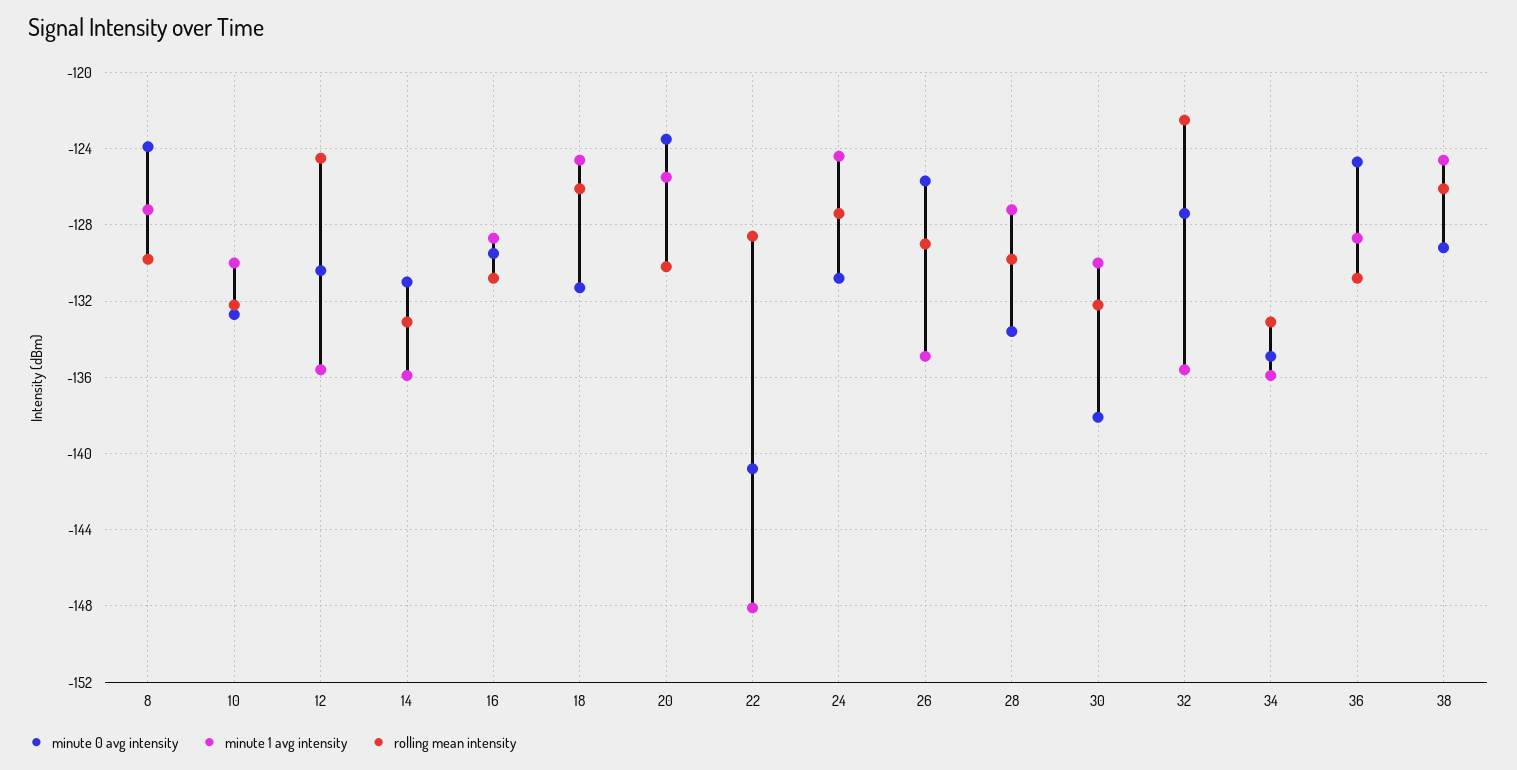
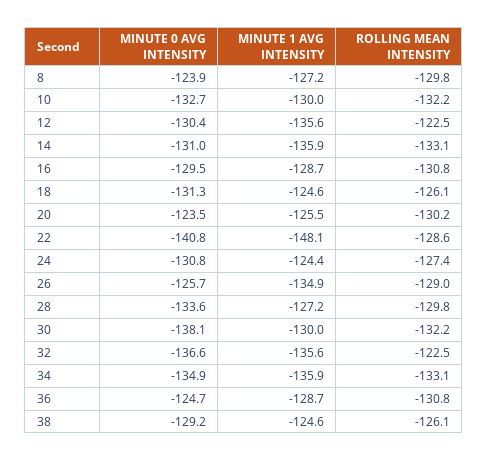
  {
    "minute 0 avg intensity": {
      "8": -123.9,
      "10": -132.7,
      "12": -130.4,
      "14": -131,
      "16": -129.5,
      "18": -131.3,
      "20": -123.5,
      "22": -140.8,
      "24": -130.8,
      "26": -125.7,
      "28": -133.6,
      "30": -138.1,
-     "32": -127.5,
+     "32": -136.6,
      "34": -134.9,
      "36": -124.7,
      "38": -129.2
    },
    "minute 1 avg intensity": {
      "8": -127.2,
      "10": -130,
      "12": -135.6,
      "14": -135.9,
      "16": -128.7,
      "18": -124.6,
      "20": -125.5,
      "22": -148.1,
      "24": -124.4,
      "26": -134.9,
      "28": -127.2,
      "30": -130,
      "32": -135.6,
      "34": -135.9,
      "36": -128.7,
      "38": -124.6
    },
    "rolling mean intensity": {
      "8": -129.8,
      "10": -132.2,
-     "12": -124.5,
+     "12": -122.5,
      "14": -133.1,
      "16": -130.8,
      "18": -126.1,
      "20": -130.2,
      "22": -128.6,
      "24": -127.4,
      "26": -129,
      "28": -129.8,
      "30": -132.2,
      "32": -122.5,
      "34": -133.1,
      "36": -130.8,
      "38": -126.1
    }
  }

